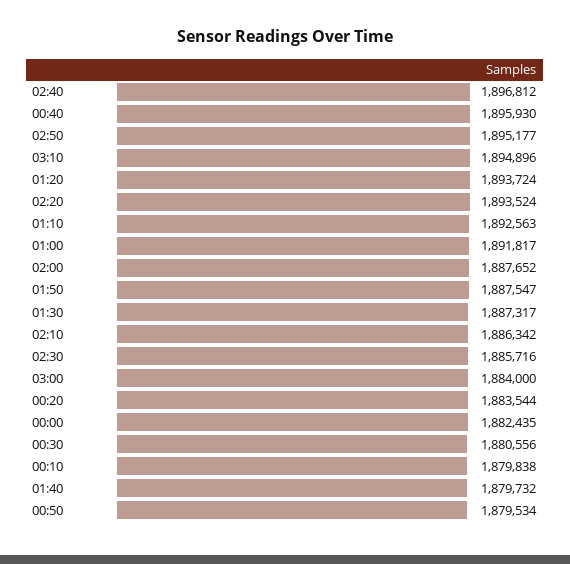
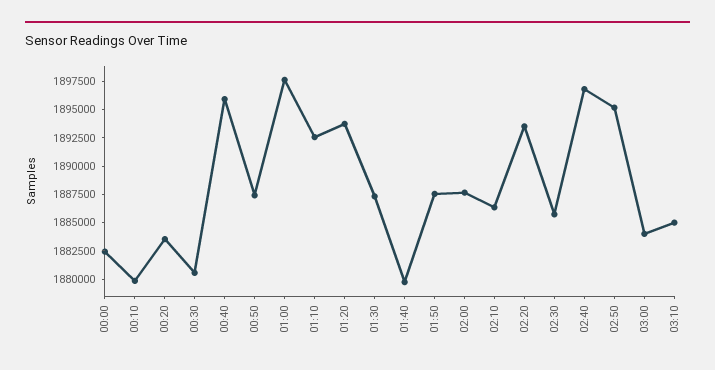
  {
    "02:40": 1896812,
    "00:40": 1895930,
    "02:50": 1895177,
-   "03:10": 1894896,
+   "03:10": 1885000,
    "01:20": 1893724,
    "02:20": 1893524,
    "01:10": 1892563,
-   "01:00": 1891817,
+   "01:00": 1897500,
    "02:00": 1887652,
    "01:50": 1887547,
    "01:30": 1887317,
    "02:10": 1886342,
    "02:30": 1885716,
    "03:00": 1884000,
    "00:20": 1883544,
    "00:00": 1882435,
    "00:30": 1880556,
    "00:10": 1879838,
    "01:40": 1879732,
-   "00:50": 1879534
+   "00:50": 1887500
  }

